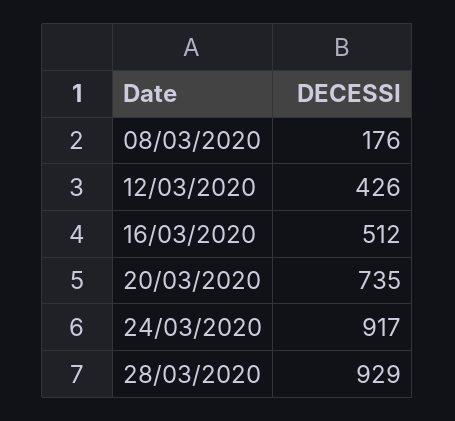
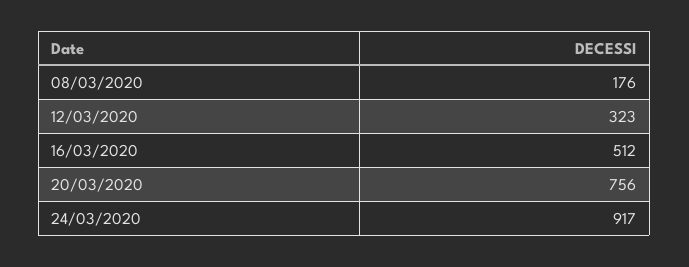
  {
    "08/03/2020": 176,
-   "12/03/2020": 426,
+   "12/03/2020": 323,
    "16/03/2020": 512,
-   "20/03/2020": 735,
+   "20/03/2020": 756,
-   "24/03/2020": 917,
+   "24/03/2020": 917
-   "28/03/2020": 929
  }

